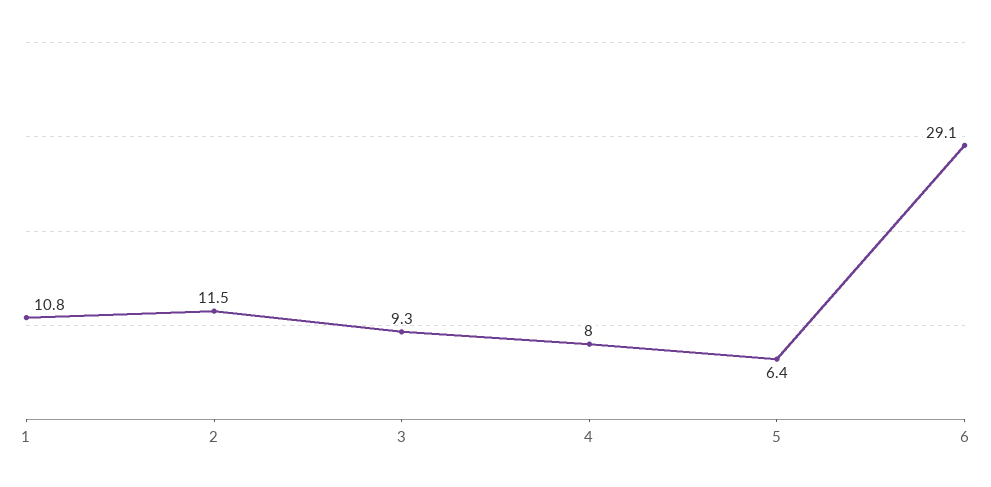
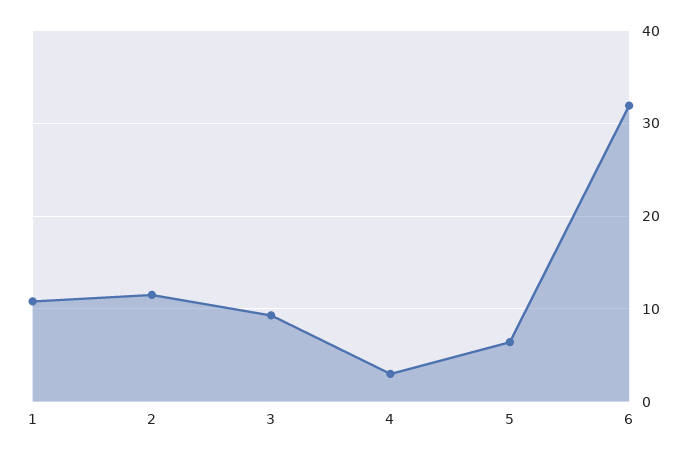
  {
    "1": 10.8,
    "2": 11.5,
    "3": 9.3,
-   "4": 8,
+   "4": 3,
    "5": 6.4,
-   "6": 29.1
+   "6": 32
  }

